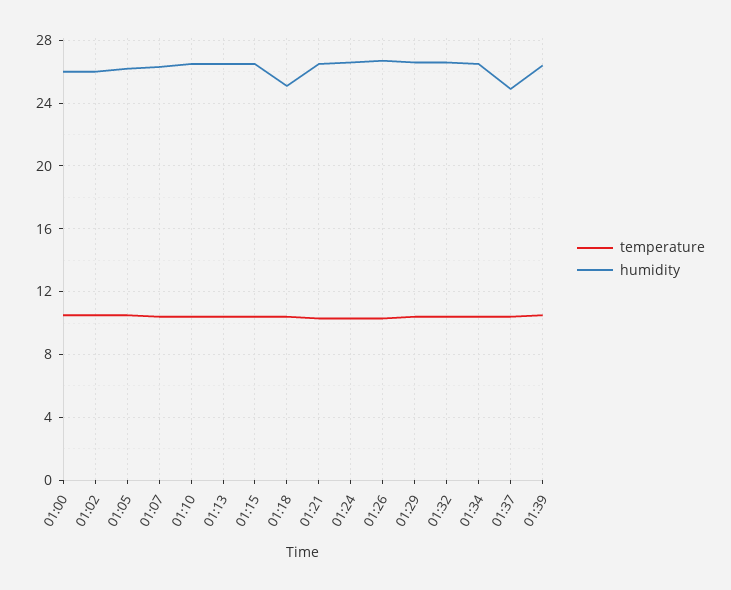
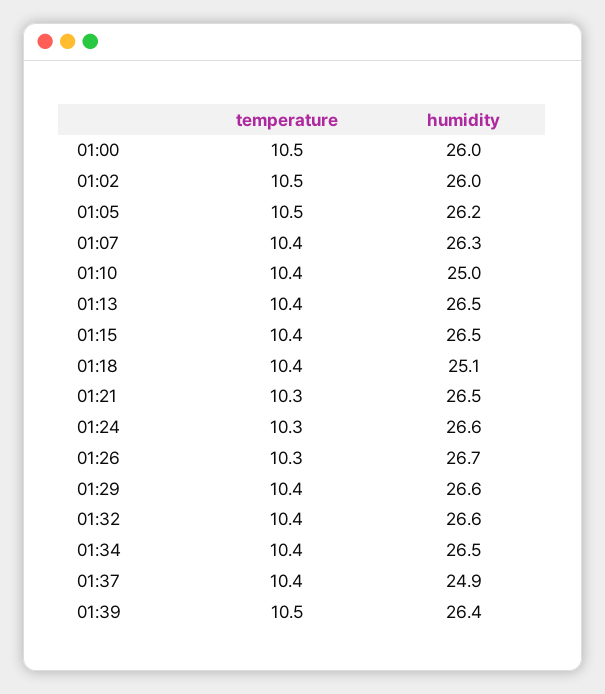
  {
    "temperature": {
      "01:00": 10.5,
      "01:02": 10.5,
      "01:05": 10.5,
      "01:07": 10.4,
      "01:10": 10.4,
      "01:13": 10.4,
      "01:15": 10.4,
      "01:18": 10.4,
      "01:21": 10.3,
      "01:24": 10.3,
      "01:26": 10.3,
      "01:29": 10.4,
      "01:32": 10.4,
      "01:34": 10.4,
      "01:37": 10.4,
      "01:39": 10.5
    },
    "humidity": {
      "01:00": 26,
      "01:02": 26,
      "01:05": 26.2,
      "01:07": 26.3,
-     "01:10": 26.5,
+     "01:10": 25,
      "01:13": 26.5,
      "01:15": 26.5,
      "01:18": 25.1,
      "01:21": 26.5,
      "01:24": 26.6,
      "01:26": 26.7,
      "01:29": 26.6,
      "01:32": 26.6,
      "01:34": 26.5,
      "01:37": 24.9,
      "01:39": 26.4
    }
  }

